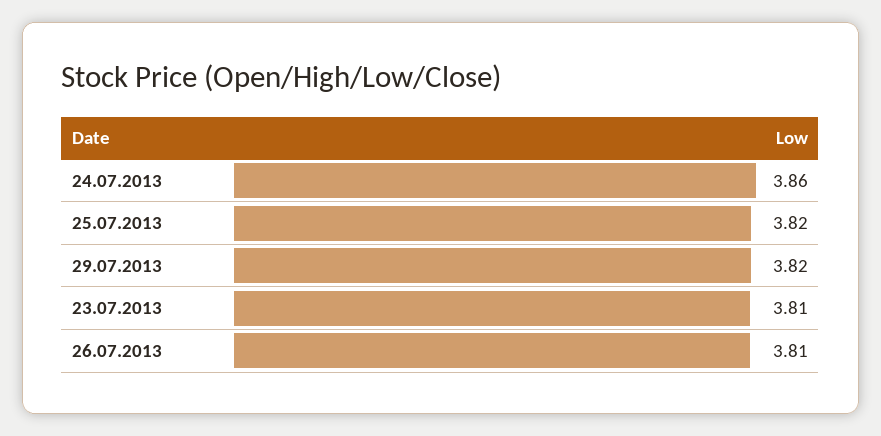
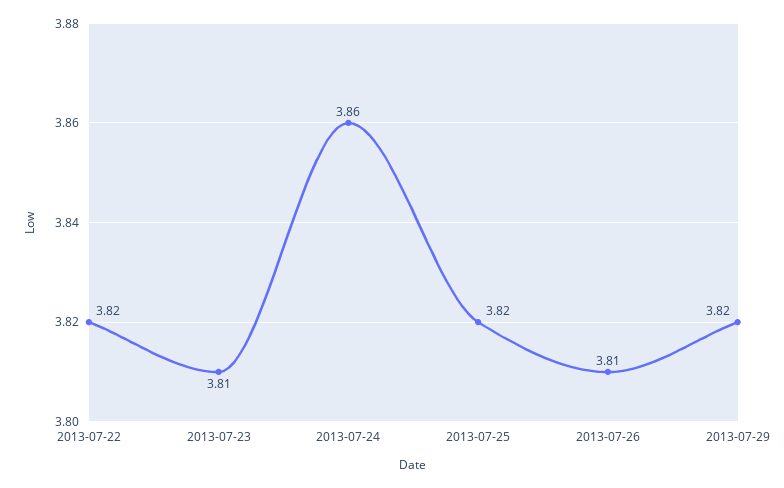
  {
    "24.07.2013": 3.86,
    "25.07.2013": 3.82,
    "29.07.2013": 3.82,
    "23.07.2013": 3.81,
-   "26.07.2013": 3.81
+   "26.07.2013": 3.81,
+   "2013-07-22": 3.82
  }

